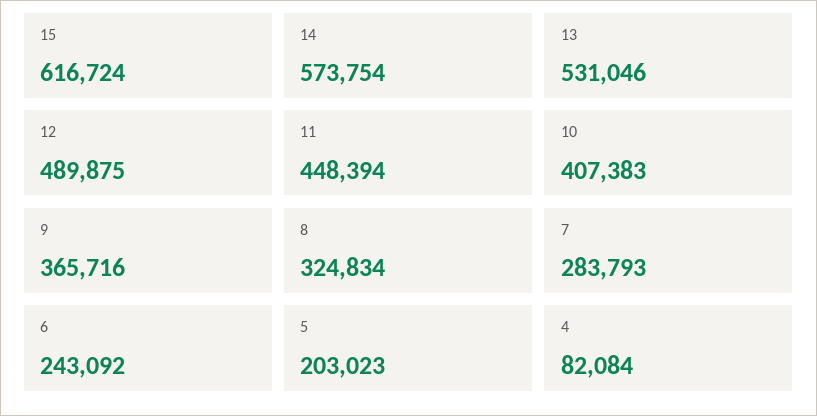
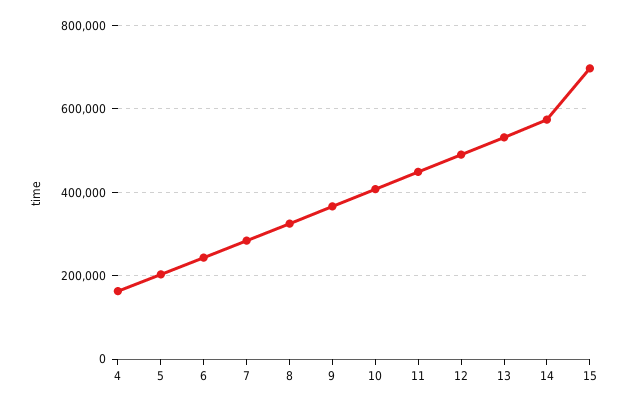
  {
-   "15": 616724,
+   "15": 700000,
    "14": 573754,
    "13": 531046,
    "12": 489875,
    "11": 448394,
    "10": 407383,
    "9": 365716,
    "8": 324834,
    "7": 283793,
    "6": 243092,
    "5": 203023,
-   "4": 82084
+   "4": 160000
  }

